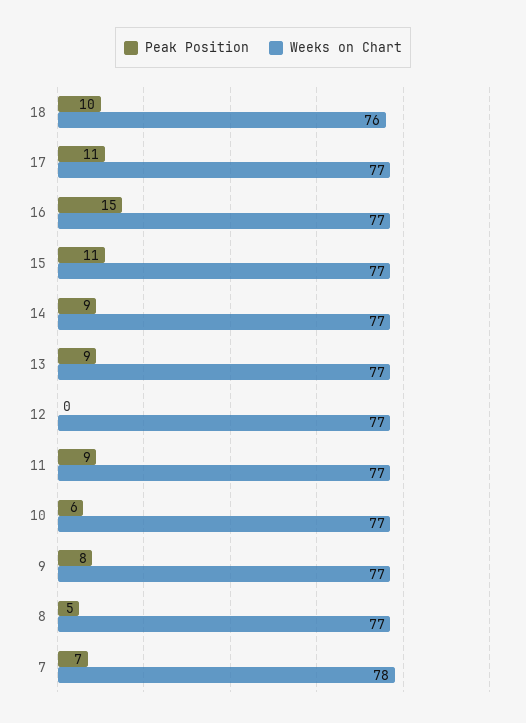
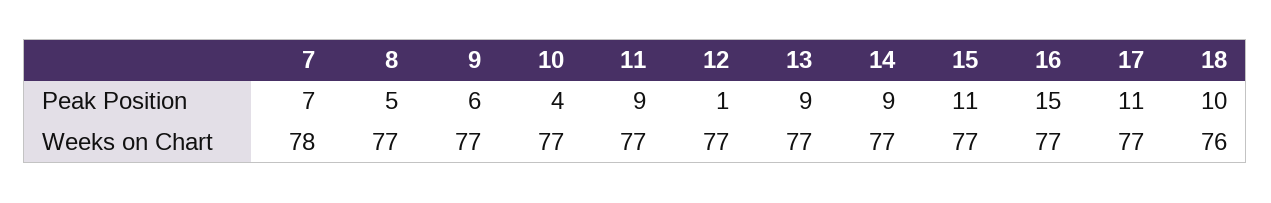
  {
    "Peak Position": {
      "18": 10,
      "17": 11,
      "16": 15,
      "15": 11,
      "14": 9,
      "13": 9,
-     "12": 0,
+     "12": 1,
      "11": 9,
-     "10": 6,
+     "10": 4,
-     "9": 8,
+     "9": 6,
      "8": 5,
      "7": 7
    },
    "Weeks on Chart": {
      "18": 76,
      "17": 77,
      "16": 77,
      "15": 77,
      "14": 77,
      "13": 77,
      "12": 77,
      "11": 77,
      "10": 77,
      "9": 77,
      "8": 77,
      "7": 78
    }
  }

